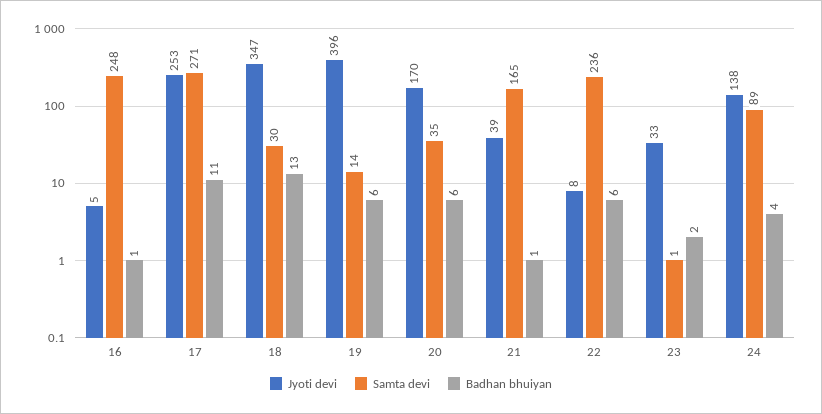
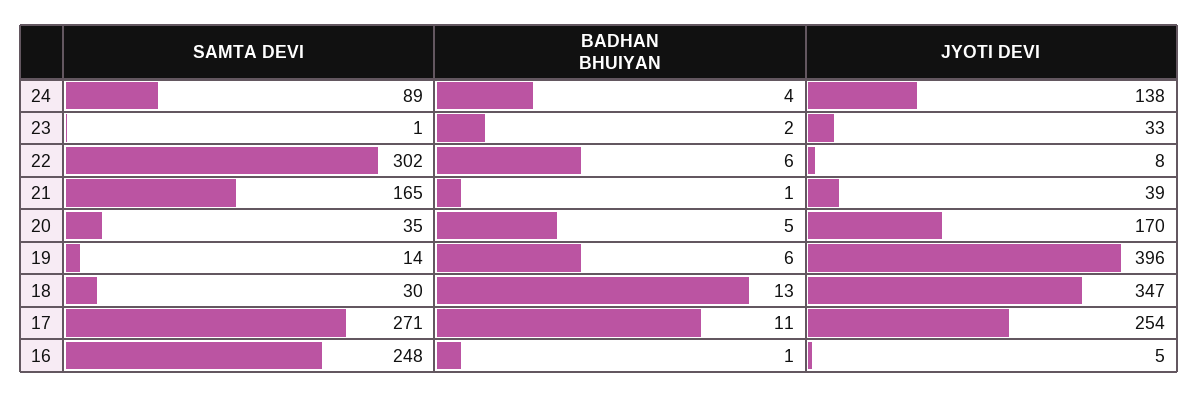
  {
    "Jyoti devi": {
      "16": 5,
-     "17": 253,
+     "17": 254,
      "18": 347,
      "19": 396,
      "20": 170,
      "21": 39,
      "22": 8,
      "23": 33,
      "24": 138
    },
    "Samta devi": {
      "16": 248,
      "17": 271,
      "18": 30,
      "19": 14,
      "20": 35,
      "21": 165,
-     "22": 236,
+     "22": 302,
      "23": 1,
      "24": 89
    },
    "Badhan bhuiyan": {
      "16": 1,
      "17": 11,
      "18": 13,
      "19": 6,
-     "20": 6,
+     "20": 5,
      "21": 1,
      "22": 6,
      "23": 2,
      "24": 4
    }
  }

